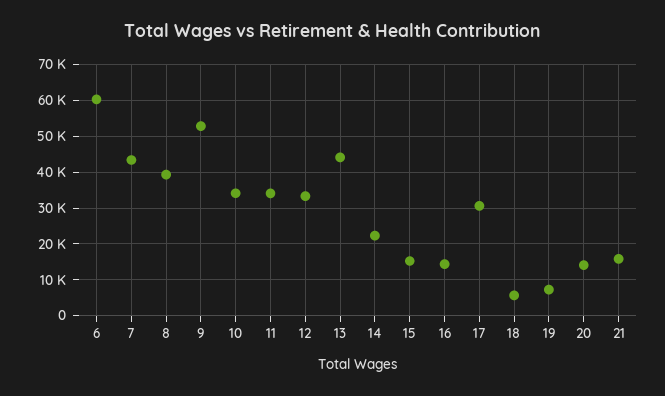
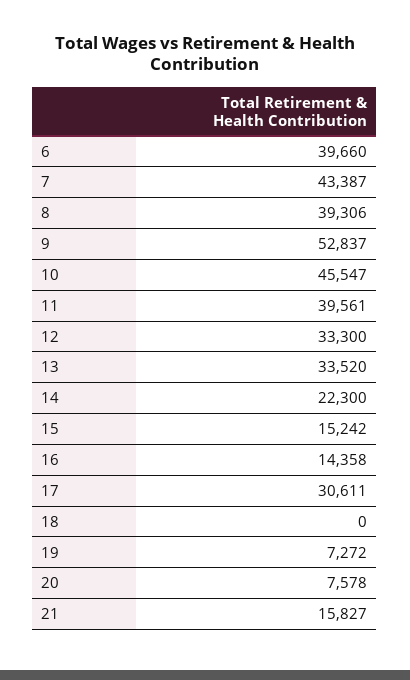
  {
-   "6": 60000,
+   "6": 39660,
    "7": 43387,
    "8": 39306,
    "9": 52837,
-   "10": 34000,
+   "10": 45547,
-   "11": 34000,
+   "11": 39561,
    "12": 33300,
-   "13": 44000,
+   "13": 33520,
    "14": 22300,
    "15": 15242,
    "16": 14358,
    "17": 30611,
-   "18": 6000,
+   "18": 0,
    "19": 7272,
-   "20": 14000,
+   "20": 7578,
    "21": 15827
  }

